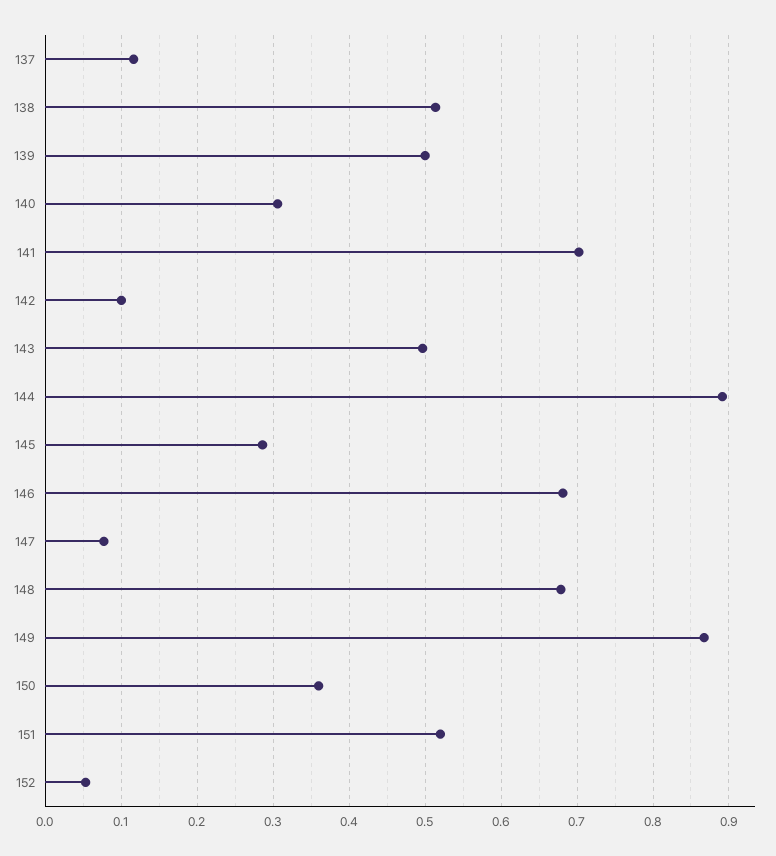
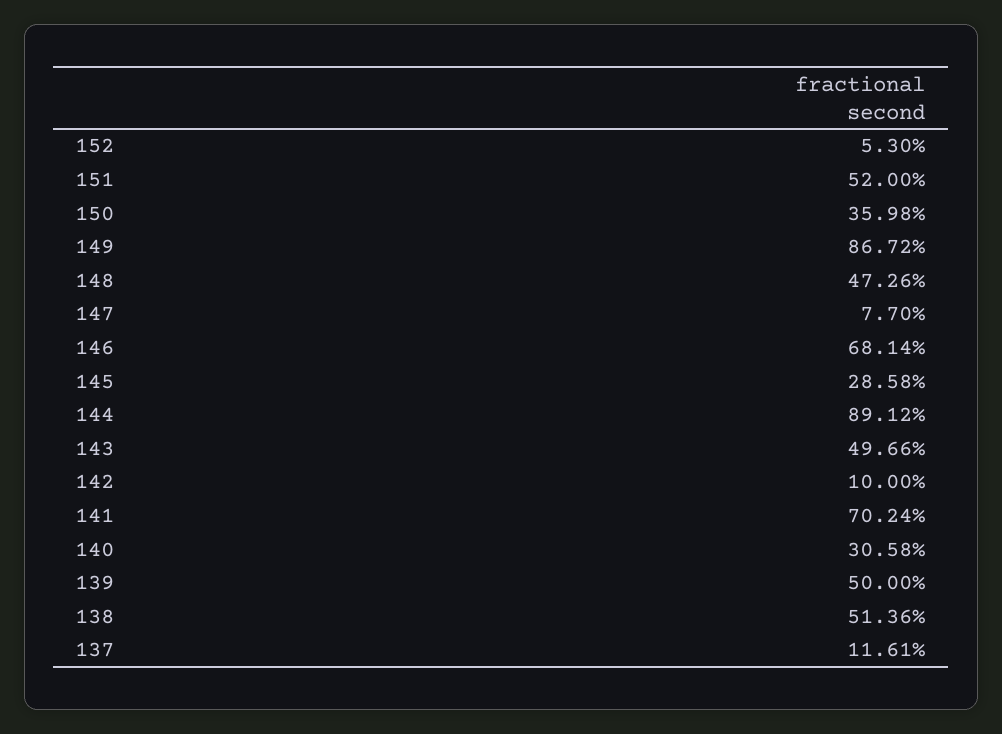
  {
    "137": 0.1161,
    "138": 0.5136,
    "139": 0.5,
    "140": 0.3058,
    "141": 0.7024,
    "142": 0.1,
    "143": 0.4966,
    "144": 0.8912,
    "145": 0.2858,
    "146": 0.6814,
    "147": 0.077,
-   "148": 0.68,
+   "148": 0.4726,
    "149": 0.8672,
    "150": 0.3598,
    "151": 0.52,
    "152": 0.053
  }

